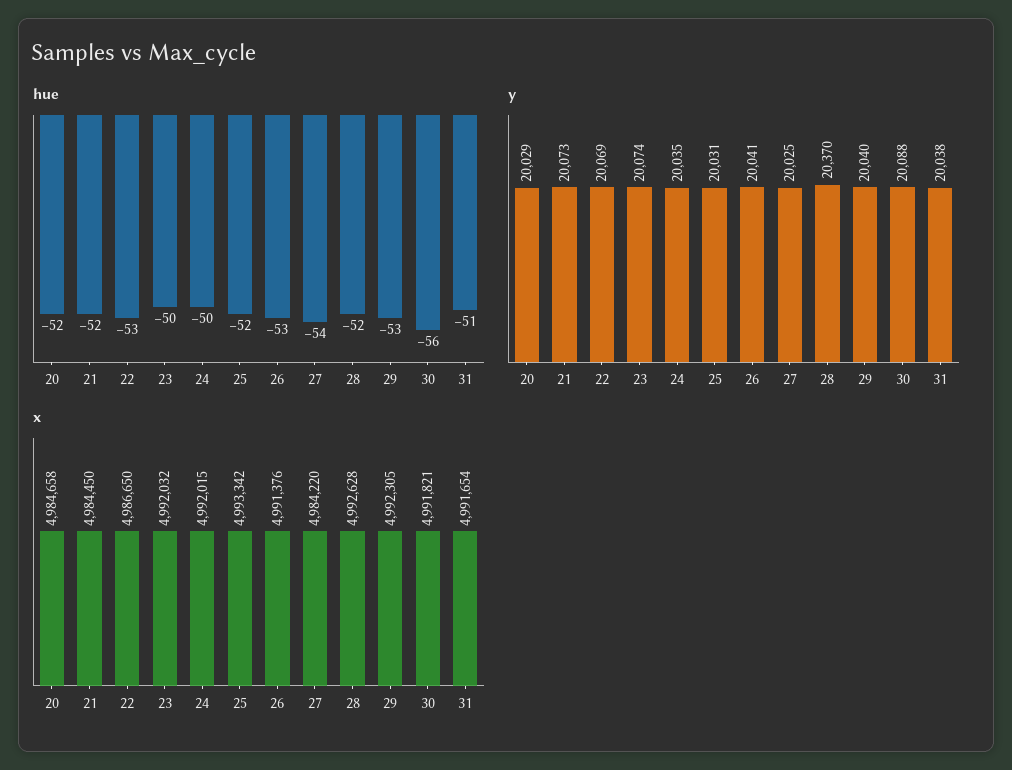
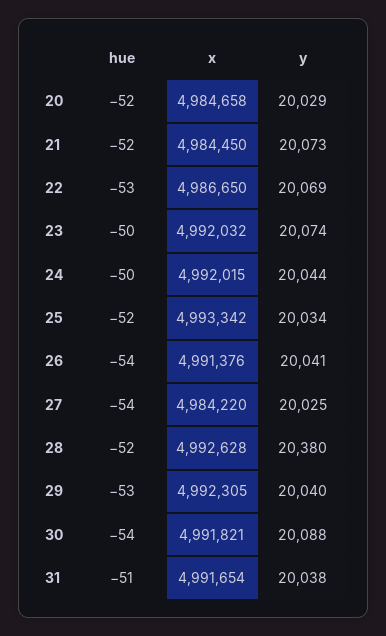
  {
    "hue": {
      "20": -52,
      "21": -52,
      "22": -53,
      "23": -50,
      "24": -50,
      "25": -52,
-     "26": -53,
+     "26": -54,
      "27": -54,
      "28": -52,
      "29": -53,
-     "30": -56,
+     "30": -54,
      "31": -51
    },
    "y": {
      "20": 20029,
      "21": 20073,
      "22": 20069,
      "23": 20074,
-     "24": 20035,
+     "24": 20044,
-     "25": 20031,
+     "25": 20034,
      "26": 20041,
      "27": 20025,
-     "28": 20370,
+     "28": 20380,
      "29": 20040,
      "30": 20088,
      "31": 20038
    },
    "x": {
      "20": 4984658,
      "21": 4984450,
      "22": 4986650,
      "23": 4992032,
      "24": 4992015,
      "25": 4993342,
      "26": 4991376,
      "27": 4984220,
      "28": 4992628,
      "29": 4992305,
      "30": 4991821,
      "31": 4991654
    }
  }

